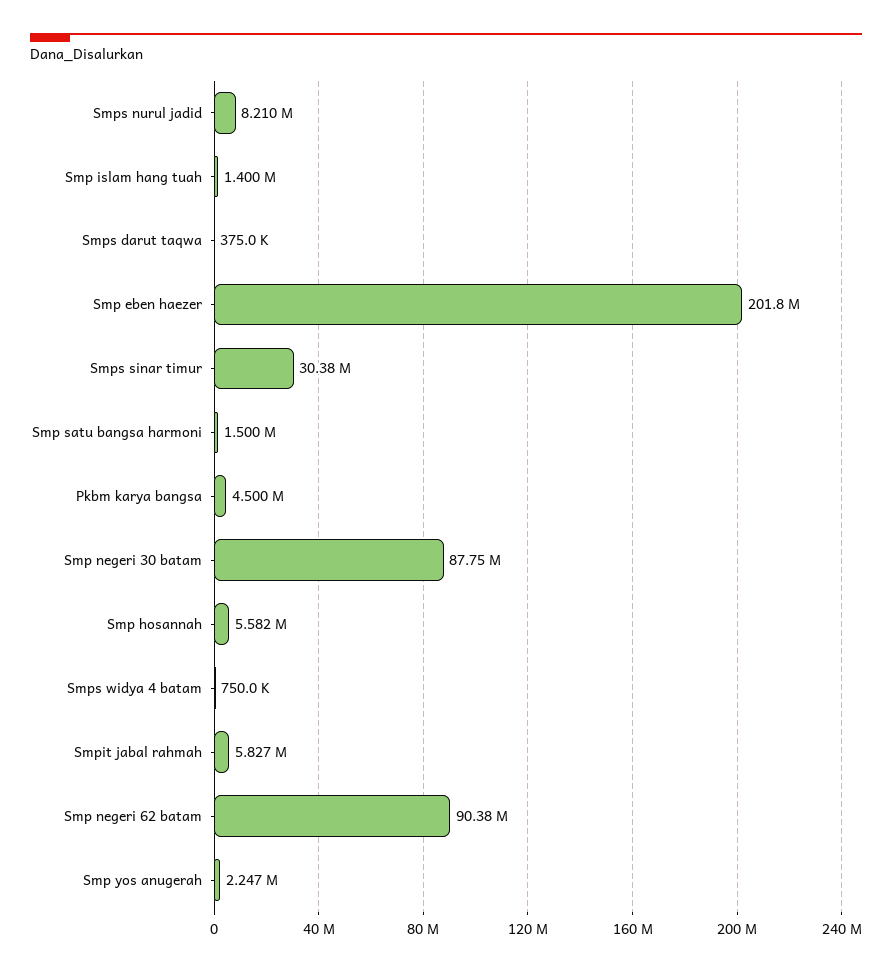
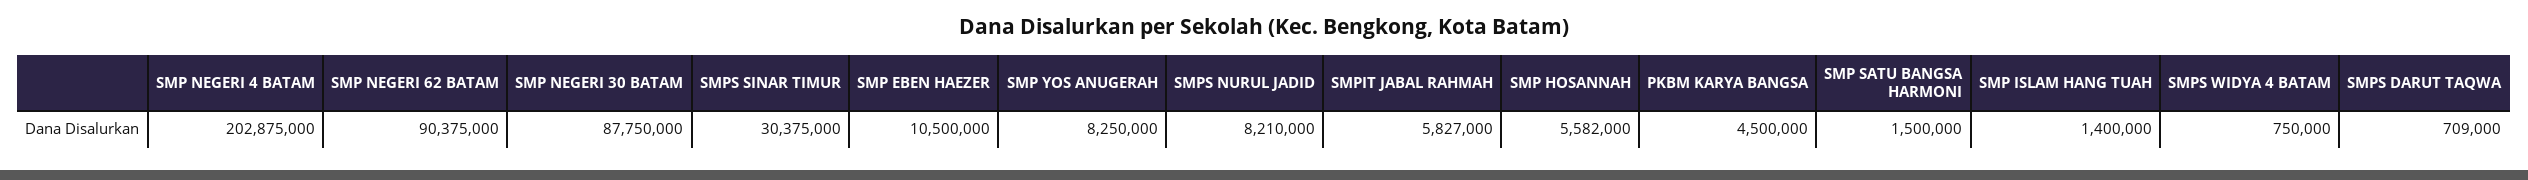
  {
    "Smps nurul jadid": 8210000,
    "Smp islam hang tuah": 1400000,
-   "Smps darut taqwa": 375000,
+   "Smps darut taqwa": 709000,
-   "Smp eben haezer": 201800000,
+   "Smp eben haezer": 10500000,
    "Smps sinar timur": 30375000,
    "Smp satu bangsa harmoni": 1500000,
    "Pkbm karya bangsa": 4500000,
    "Smp negeri 30 batam": 87750000,
    "Smp hosannah": 5582000,
    "Smps widya 4 batam": 750000,
    "Smpit jabal rahmah": 5827000,
    "Smp negeri 62 batam": 90375000,
-   "Smp yos anugerah": 2247000
+   "Smp yos anugerah": 8250000,
+   "SMP NEGERI 4 BATAM": 202875000
  }

